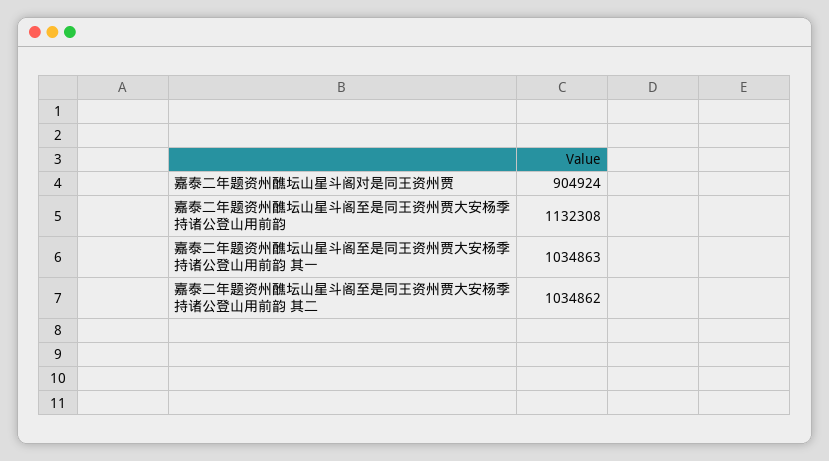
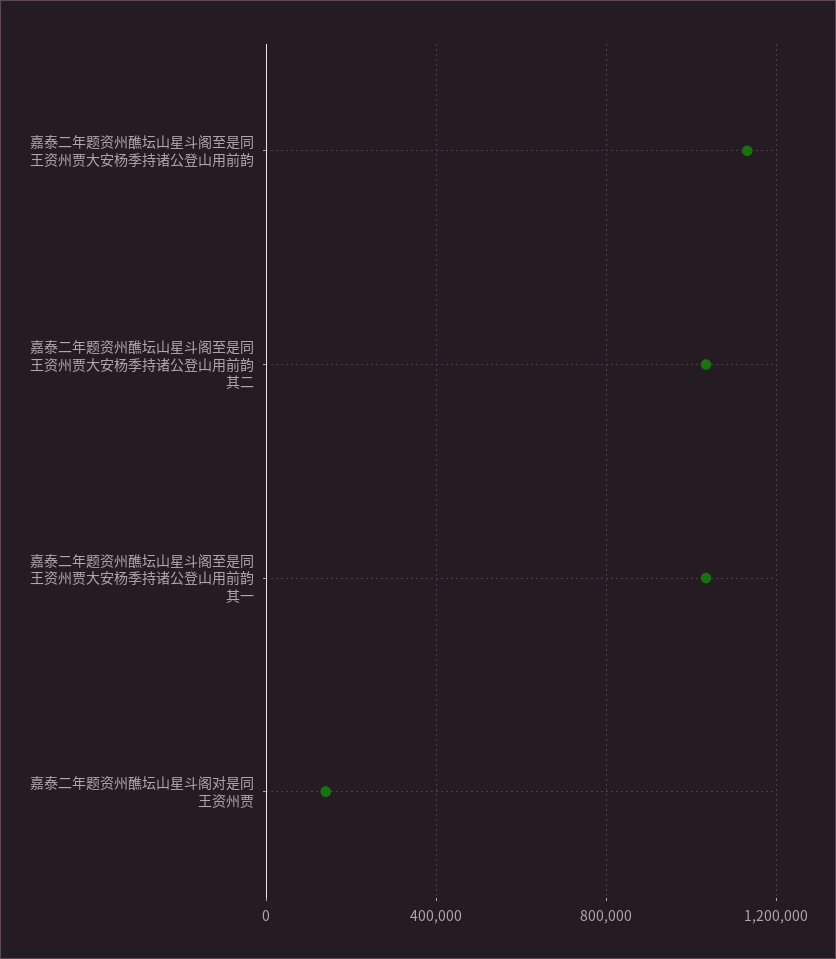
  {
-   "嘉泰二年题资州醮坛山星斗阁对是同王资州贾": 904924,
+   "嘉泰二年题资州醮坛山星斗阁对是同王资州贾": 150000,
    "嘉泰二年题资州醮坛山星斗阁至是同王资州贾大安杨季持诸公登山用前韵": 1132308,
    "嘉泰二年题资州醮坛山星斗阁至是同王资州贾大安杨季持诸公登山用前韵 其一": 1034863,
    "嘉泰二年题资州醮坛山星斗阁至是同王资州贾大安杨季持诸公登山用前韵 其二": 1034862
  }

